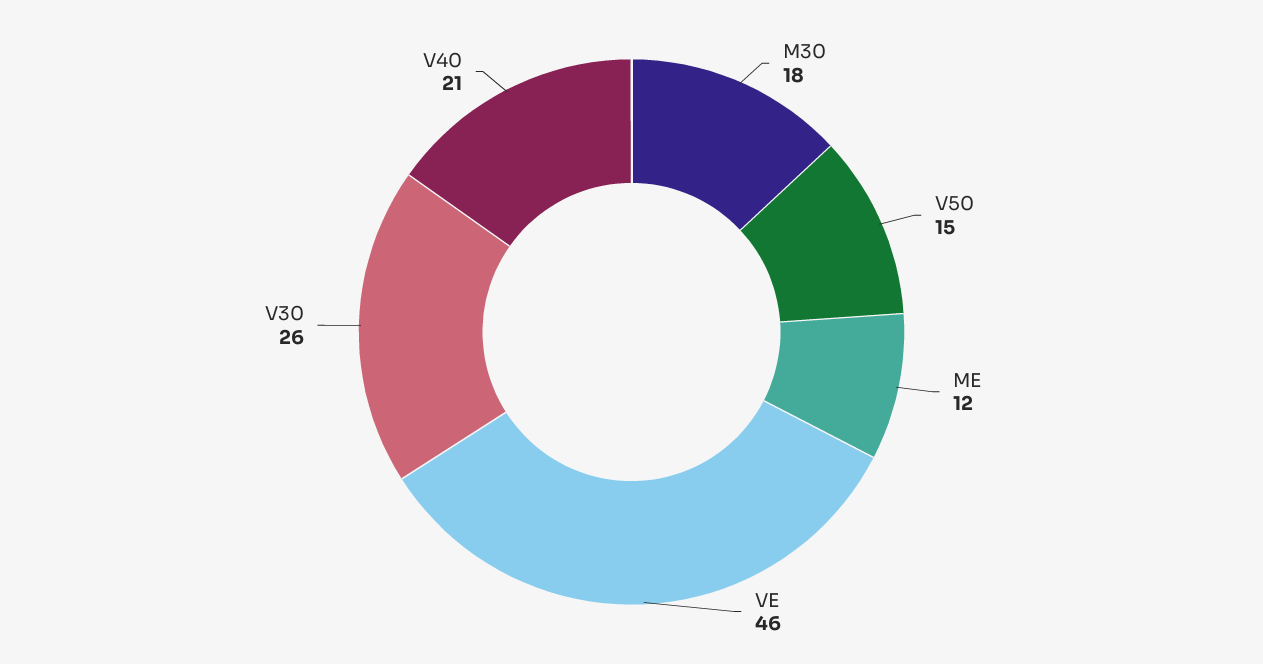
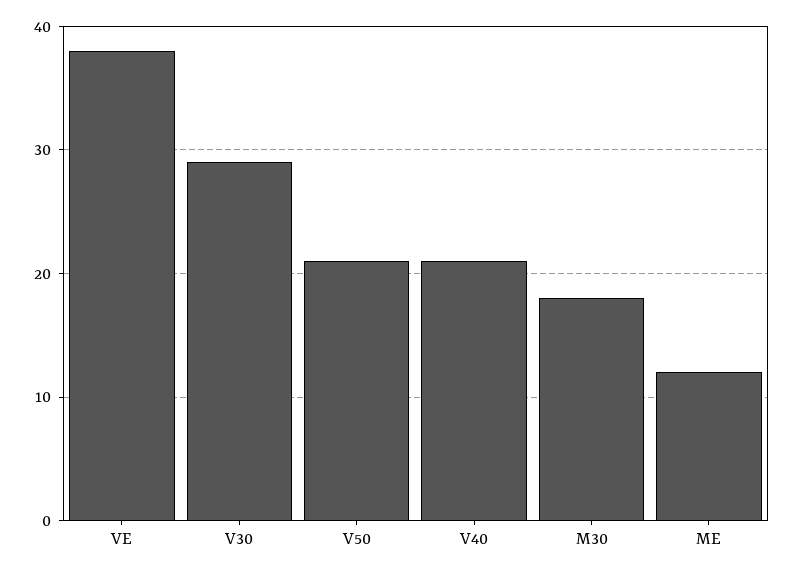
  {
    "M30": 18,
-   "V50": 15,
+   "V50": 21,
    "ME": 12,
-   "VE": 46,
+   "VE": 38,
-   "V30": 26,
+   "V30": 29,
    "V40": 21
  }

